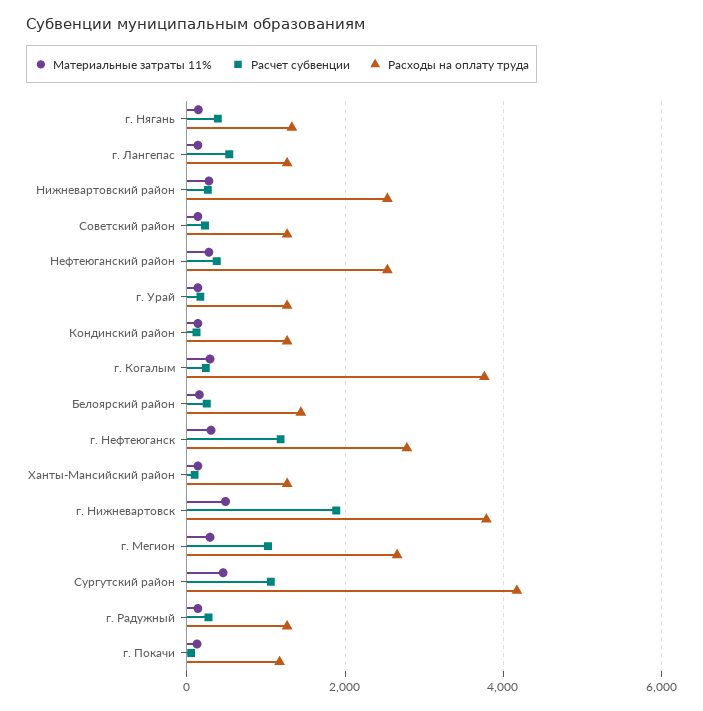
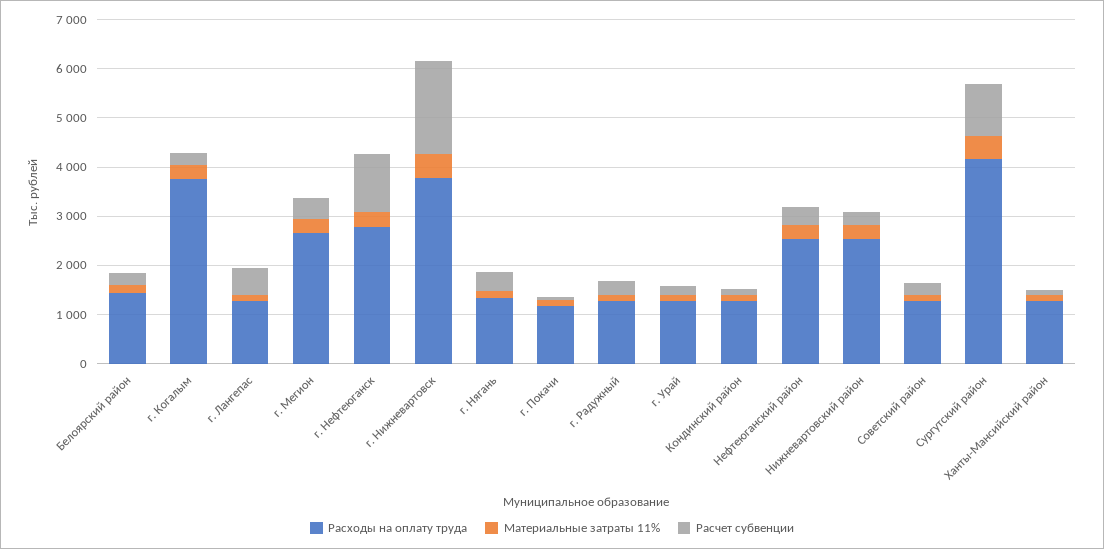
  {
    "Материальные затраты 11%": {
      "г. Нягань": 200,
      "г. Лангепас": 200,
      "Нижневартовский район": 200,
      "Советский район": 200,
      "Нефтеюганский район": 200,
      "г. Урай": 200,
      "Кондинский район": 200,
      "г. Когалым": 200,
      "Белоярский район": 200,
      "г. Нефтеюганск": 400,
      "Ханты-Мансийский район": 200,
      "г. Нижневартовск": 400,
      "г. Мегион": 200,
      "Сургутский район": 400,
      "г. Радужный": 200,
      "г. Покачи": 200
    },
    "Расчет субвенции": {
      "г. Нягань": 400,
      "г. Лангепас": 600,
      "Нижневартовский район": 200,
      "Советский район": 200,
      "Нефтеюганский район": 400,
      "г. Урай": 200,
      "Кондинский район": 200,
      "г. Когалым": 200,
      "Белоярский район": 200,
      "г. Нефтеюганск": 1200,
      "Ханты-Мансийский район": 0,
      "г. Нижневартовск": 1800,
-     "г. Мегион": 1000,
+     "г. Мегион": 400,
      "Сургутский район": 1000,
      "г. Радужный": 200,
      "г. Покачи": 0
    },
    "Расходы на оплату труда": {
      "г. Нягань": 1400,
      "г. Лангепас": 1200,
      "Нижневартовский район": 2600,
      "Советский район": 1200,
      "Нефтеюганский район": 2600,
      "г. Урай": 1200,
      "Кондинский район": 1200,
      "г. Когалым": 3800,
      "Белоярский район": 1400,
      "г. Нефтеюганск": 2800,
      "Ханты-Мансийский район": 1200,
      "г. Нижневартовск": 3800,
      "г. Мегион": 2600,
      "Сургутский район": 4200,
      "г. Радужный": 1200,
      "г. Покачи": 1200
    }
  }

